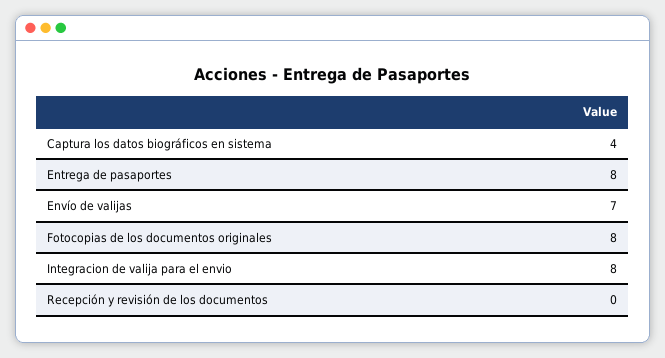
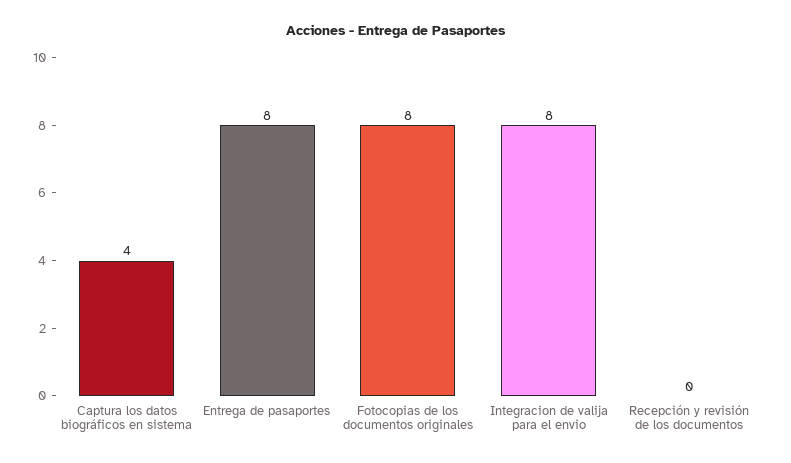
  {
    "Captura los datos biográficos en sistema": 4,
    "Entrega de pasaportes": 8,
-   "Envío de valijas": 7,
    "Fotocopias de los documentos originales": 8,
    "Integracion de valija para el envio": 8,
    "Recepción y revisión de los documentos": 0
  }

